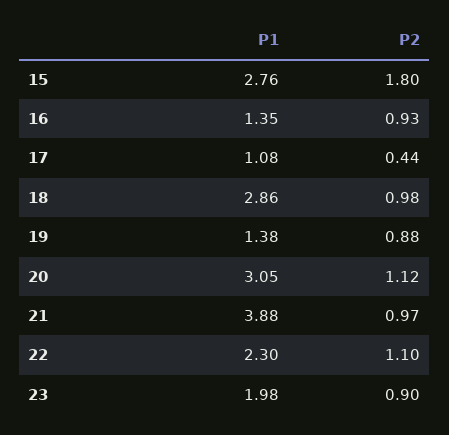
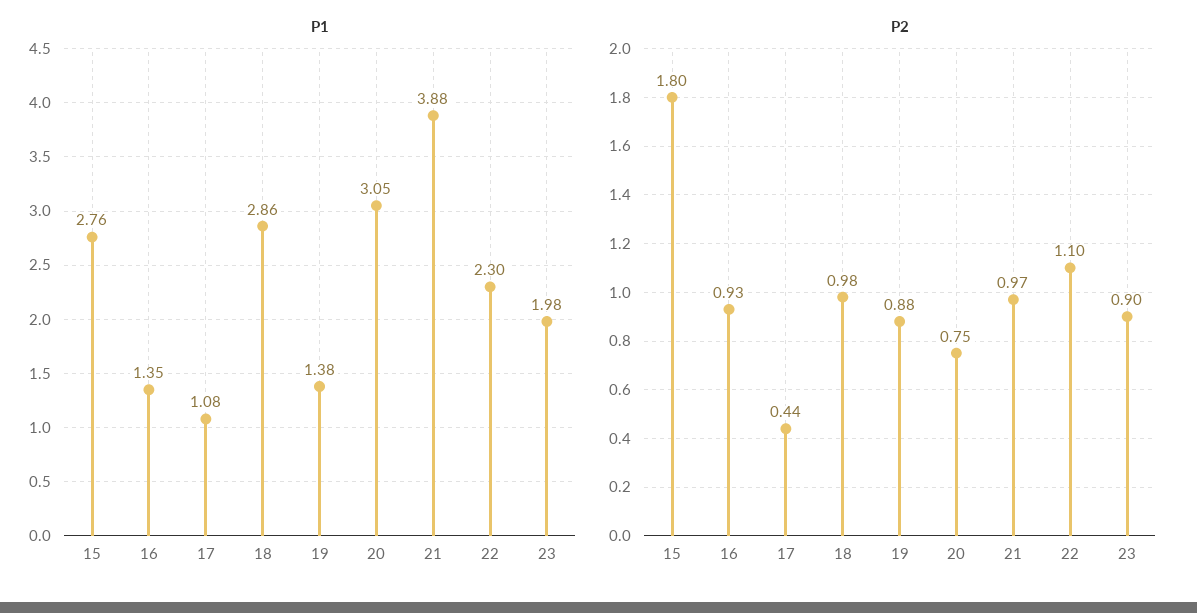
  {
    "P1": {
      "15": 2.76,
      "16": 1.35,
      "17": 1.08,
      "18": 2.86,
      "19": 1.38,
      "20": 3.05,
      "21": 3.88,
      "22": 2.3,
      "23": 1.98
    },
    "P2": {
      "15": 1.8,
      "16": 0.93,
      "17": 0.44,
      "18": 0.98,
      "19": 0.88,
-     "20": 1.12,
+     "20": 0.75,
      "21": 0.97,
      "22": 1.1,
      "23": 0.9
    }
  }

